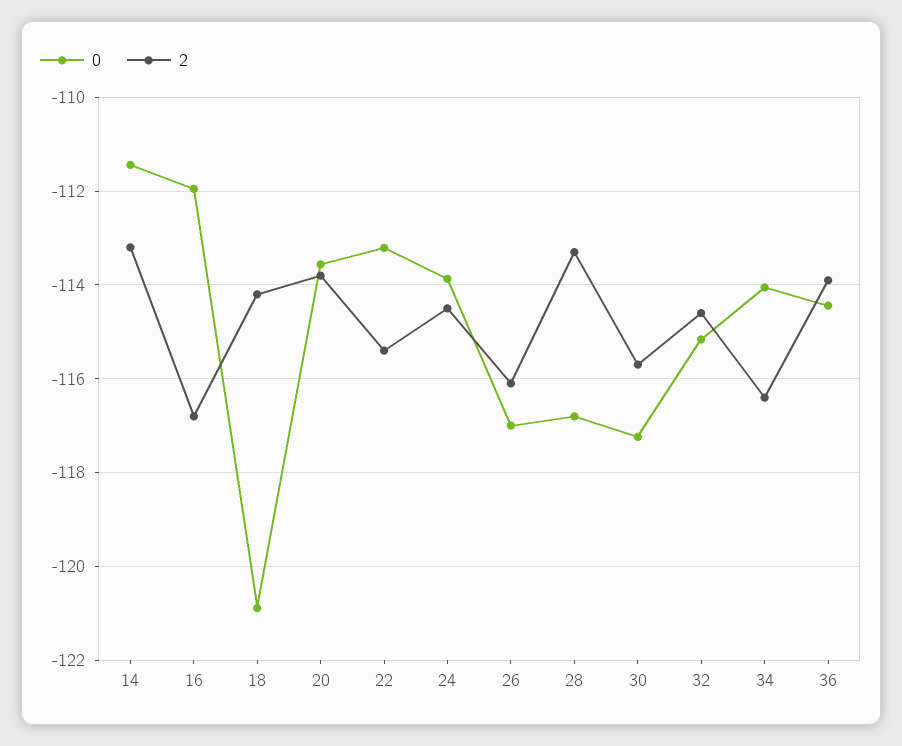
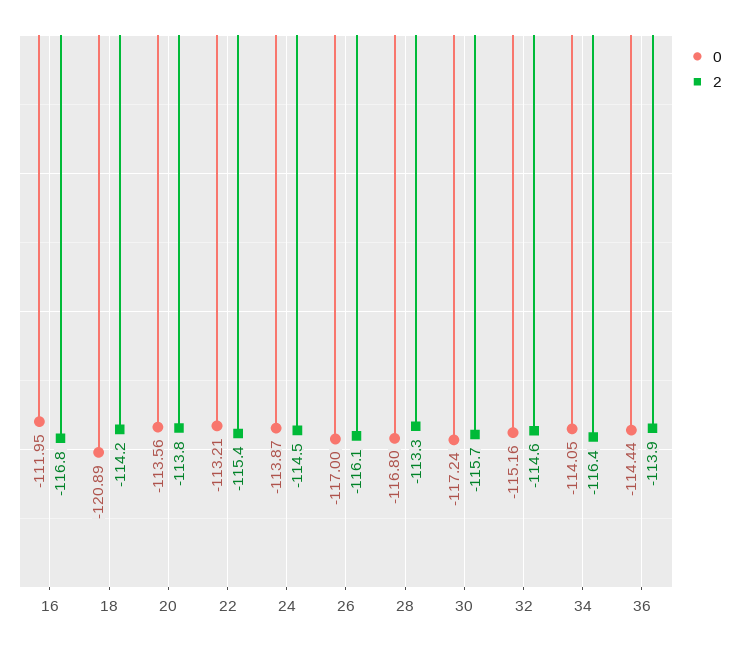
  {
    "0": {
-     "14": -111.4,
      "16": -111.95,
      "18": -120.89,
      "20": -113.56,
      "22": -113.21,
      "24": -113.87,
      "26": -117,
      "28": -116.8,
      "30": -117.24,
      "32": -115.16,
      "34": -114.05,
      "36": -114.44
    },
    "2": {
-     "14": -113.2,
      "16": -116.8,
      "18": -114.2,
      "20": -113.8,
      "22": -115.4,
      "24": -114.5,
      "26": -116.1,
      "28": -113.3,
      "30": -115.7,
      "32": -114.6,
      "34": -116.4,
      "36": -113.9
    }
  }

